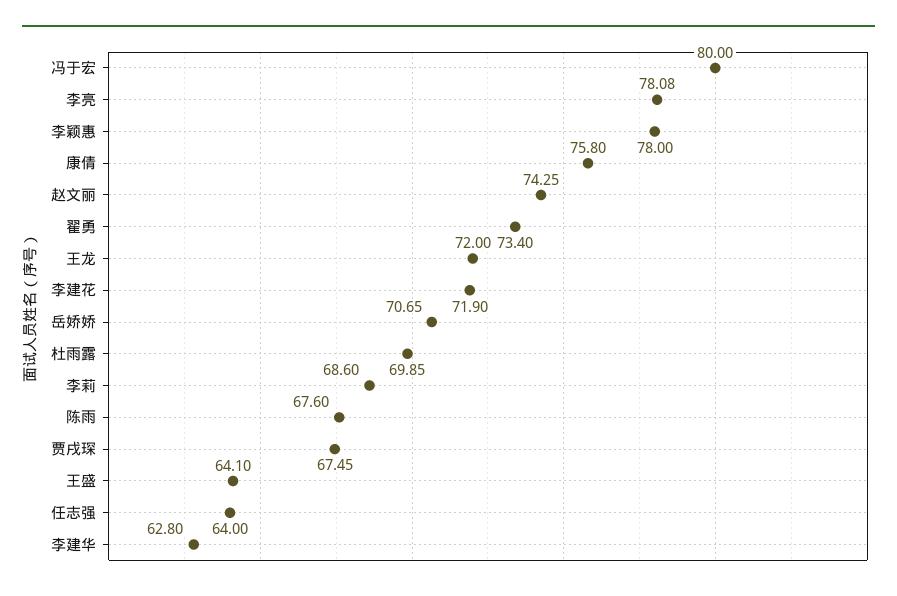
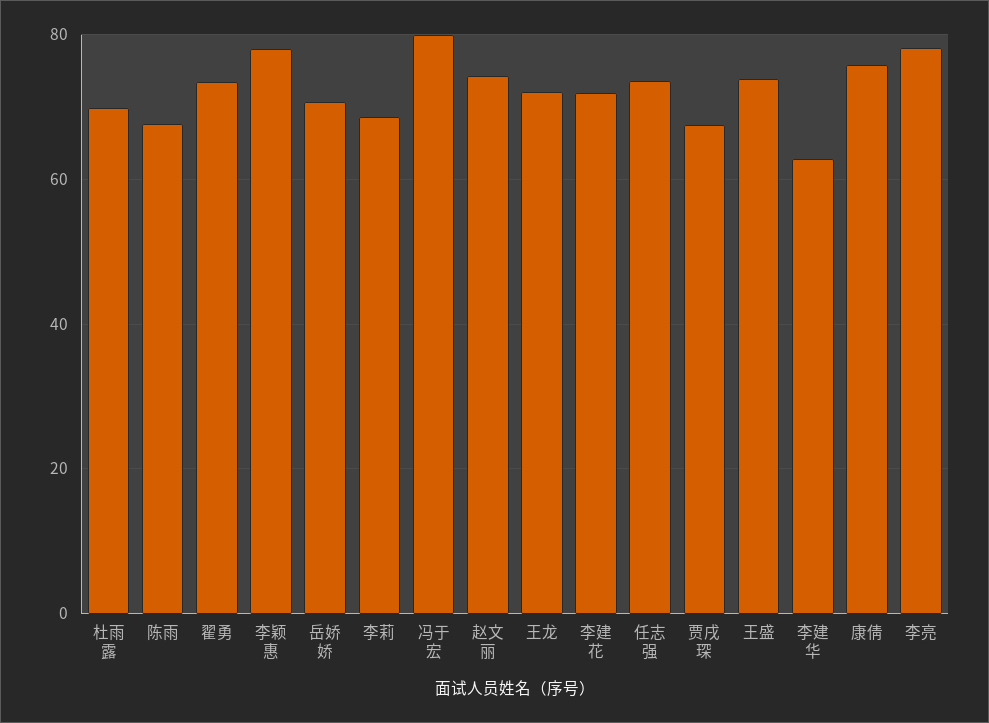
  {
    "冯于宏": 80,
    "李亮": 78.08,
    "李颖惠": 78,
    "康倩": 75.8,
    "赵文丽": 74.25,
    "翟勇": 73.4,
    "王龙": 72,
    "李建花": 71.9,
    "岳娇娇": 70.65,
    "杜雨露": 69.85,
    "李莉": 68.6,
    "陈雨": 67.6,
    "贾戌琛": 67.45,
-   "王盛": 64.1,
+   "王盛": 74,
-   "任志强": 64,
+   "任志强": 74,
    "李建华": 62.8
  }

